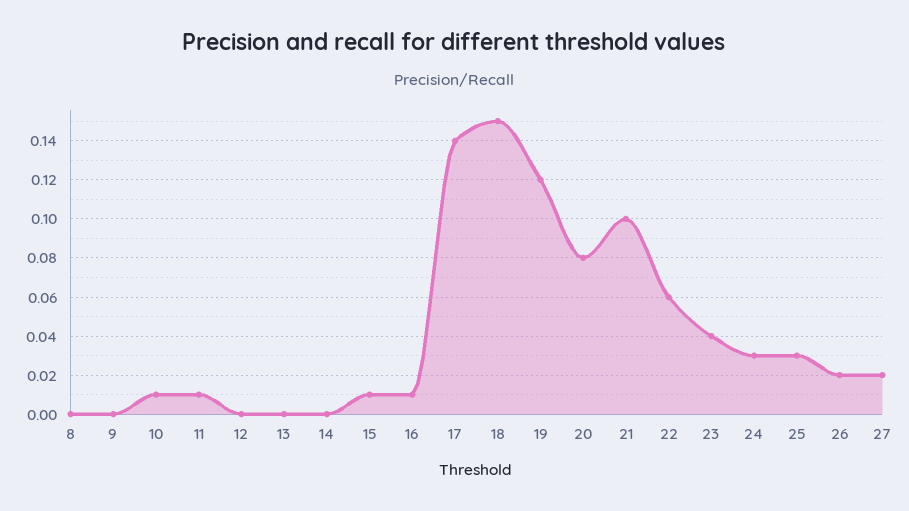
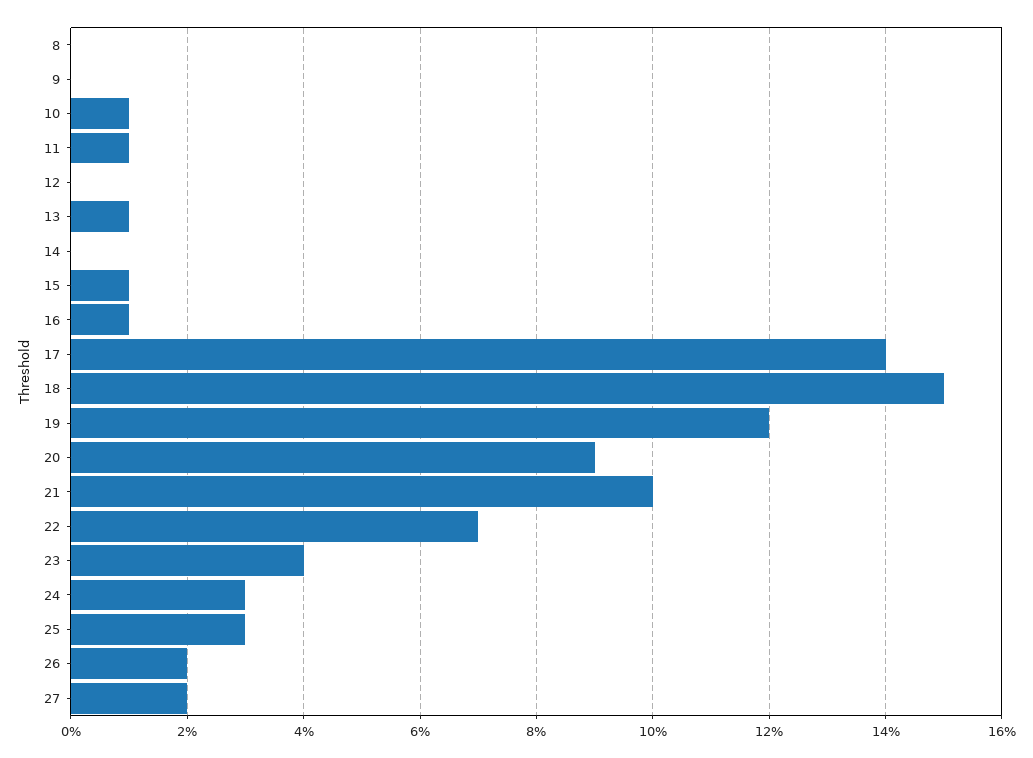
  {
    "8": 0,
    "9": 0,
    "10": 0.01,
    "11": 0.01,
    "12": 0,
-   "13": 0,
+   "13": 0.01,
    "14": 0,
    "15": 0.01,
    "16": 0.01,
    "17": 0.14,
    "18": 0.15,
    "19": 0.12,
-   "20": 0.08,
+   "20": 0.09,
    "21": 0.1,
-   "22": 0.06,
+   "22": 0.07,
    "23": 0.04,
    "24": 0.03,
    "25": 0.03,
    "26": 0.02,
    "27": 0.02
  }

